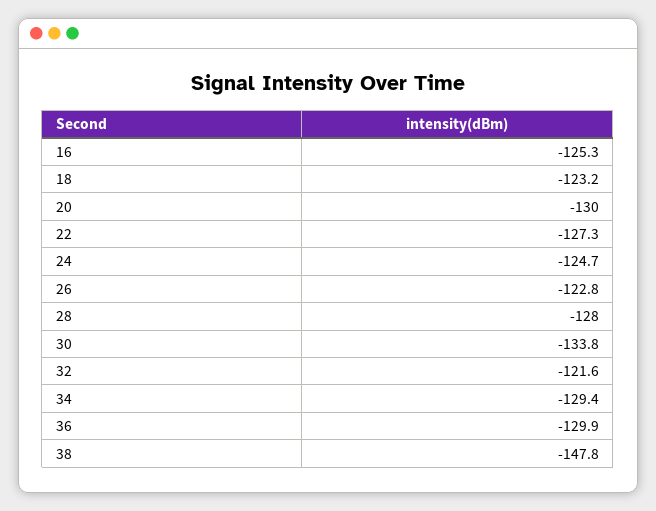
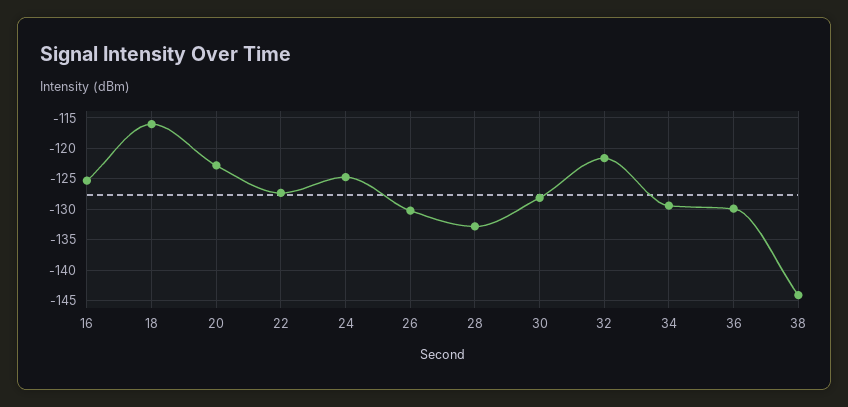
  {
    "16": -125.3,
-   "18": -123.2,
+   "18": -116,
-   "20": -130,
+   "20": -123,
    "22": -127.3,
    "24": -124.7,
-   "26": -122.8,
+   "26": -130,
-   "28": -128,
+   "28": -133,
-   "30": -133.8,
+   "30": -128,
    "32": -121.6,
    "34": -129.4,
    "36": -129.9,
-   "38": -147.8
+   "38": -144
  }

